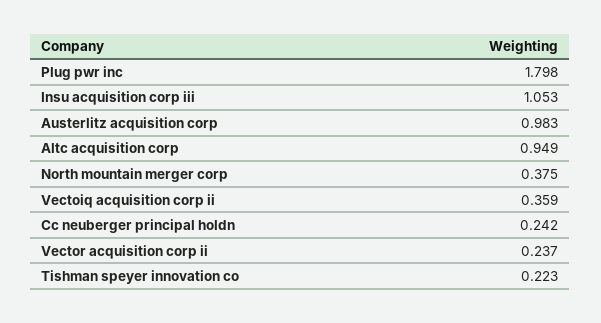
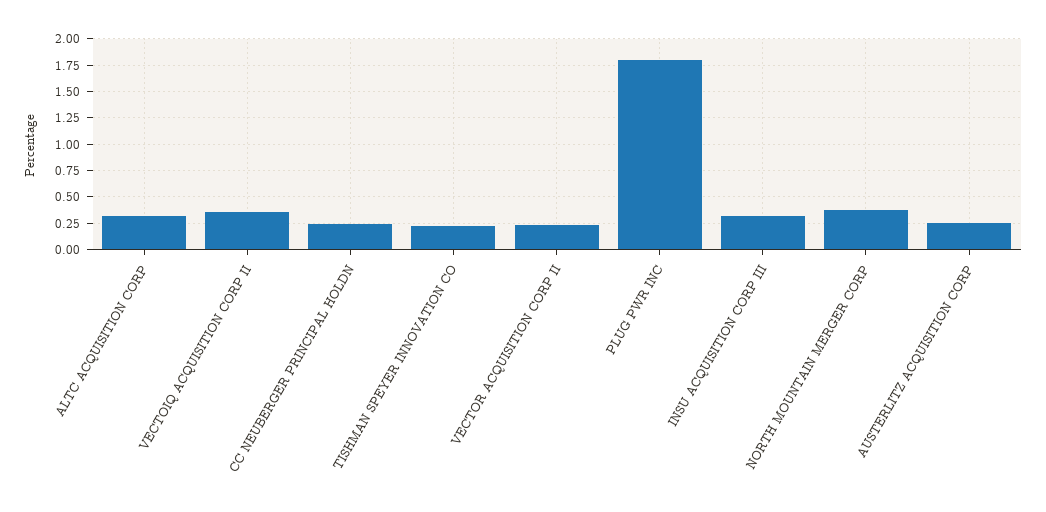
  {
    "Plug pwr inc": 1.798,
-   "Insu acquisition corp iii": 1.053,
+   "Insu acquisition corp iii": 0.25,
-   "Austerlitz acquisition corp": 0.983,
+   "Austerlitz acquisition corp": 0.25,
-   "Altc acquisition corp": 0.949,
+   "Altc acquisition corp": 0.25,
    "North mountain merger corp": 0.375,
    "Vectoiq acquisition corp ii": 0.359,
    "Cc neuberger principal holdn": 0.242,
    "Vector acquisition corp ii": 0.237,
    "Tishman speyer innovation co": 0.223
  }

